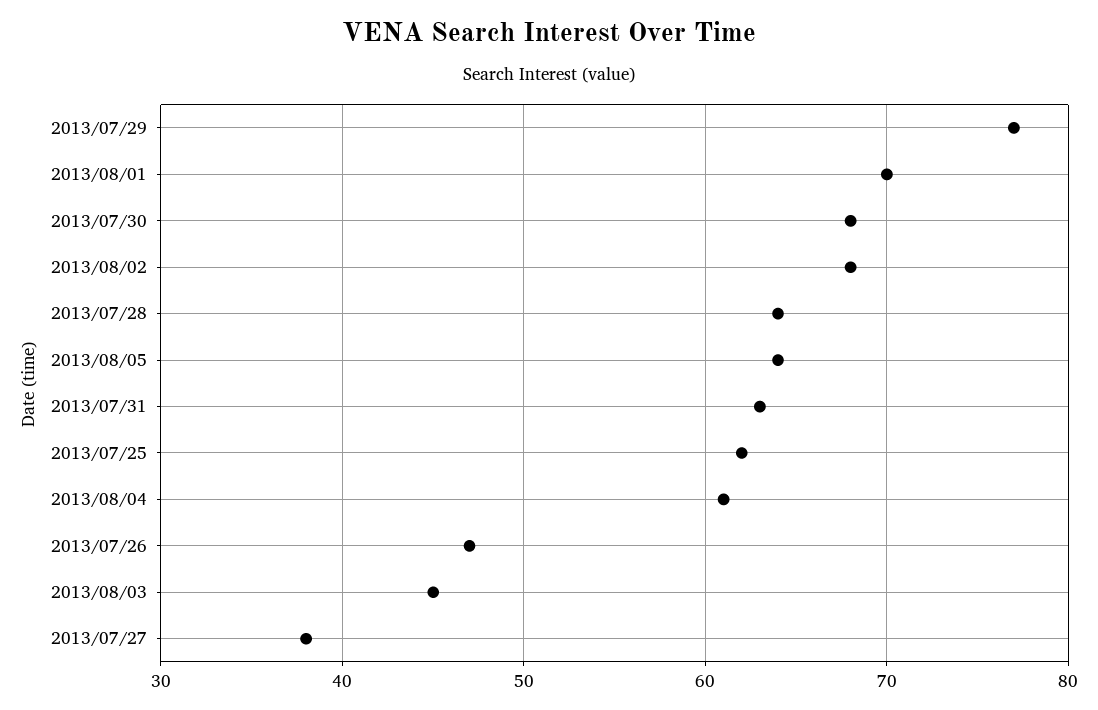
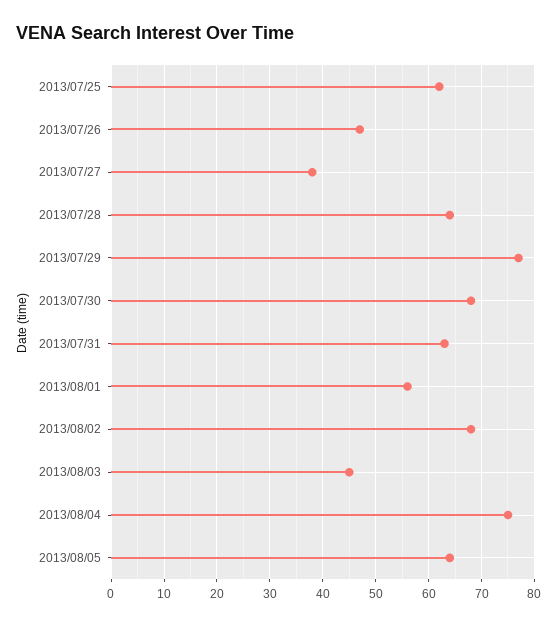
  {
    "2013/07/29": 77,
-   "2013/08/01": 70,
+   "2013/08/01": 55,
    "2013/07/30": 68,
    "2013/08/02": 68,
    "2013/07/28": 64,
    "2013/08/05": 64,
    "2013/07/31": 63,
    "2013/07/25": 62,
-   "2013/08/04": 61,
+   "2013/08/04": 75,
    "2013/07/26": 47,
    "2013/08/03": 45,
    "2013/07/27": 38
  }

